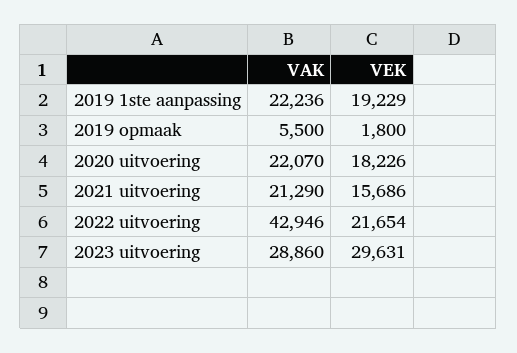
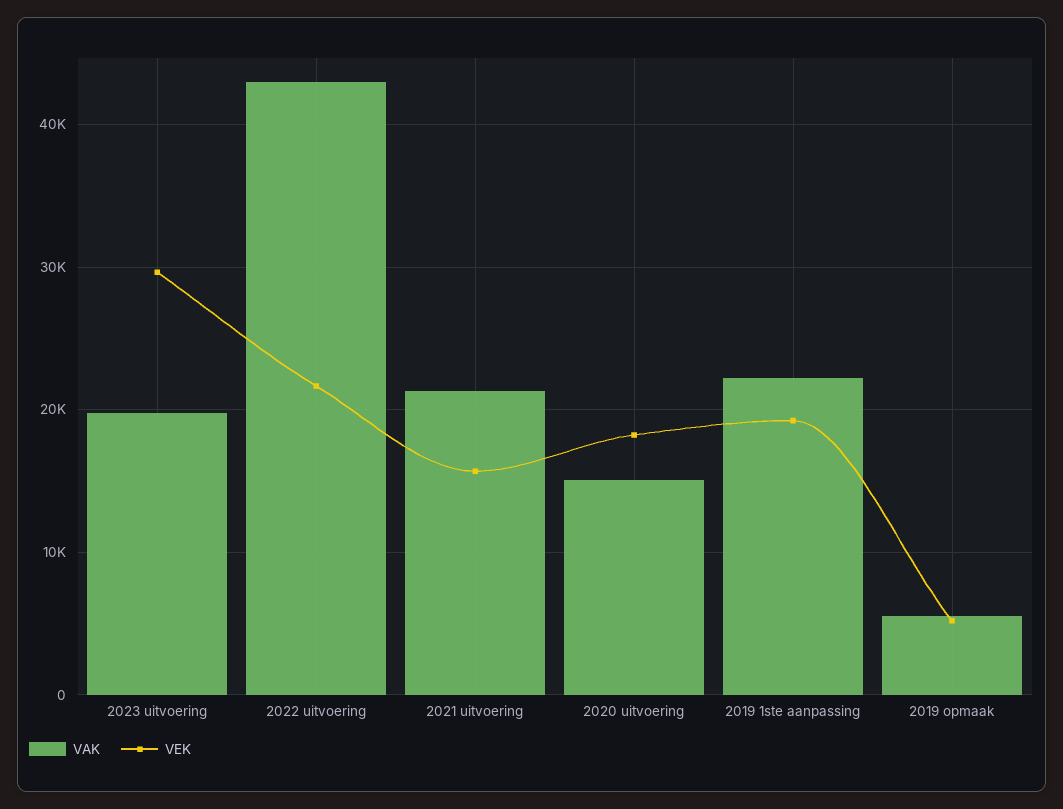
  {
    "VAK": {
      "2019 1ste aanpassing": 22236,
      "2019 opmaak": 5500,
-     "2020 uitvoering": 22070,
+     "2020 uitvoering": 15000,
      "2021 uitvoering": 21290,
      "2022 uitvoering": 42946,
-     "2023 uitvoering": 28860
+     "2023 uitvoering": 20000
    },
    "VEK": {
      "2019 1ste aanpassing": 19229,
-     "2019 opmaak": 1800,
+     "2019 opmaak": 5000,
      "2020 uitvoering": 18226,
      "2021 uitvoering": 15686,
      "2022 uitvoering": 21654,
      "2023 uitvoering": 29631
    }
  }

